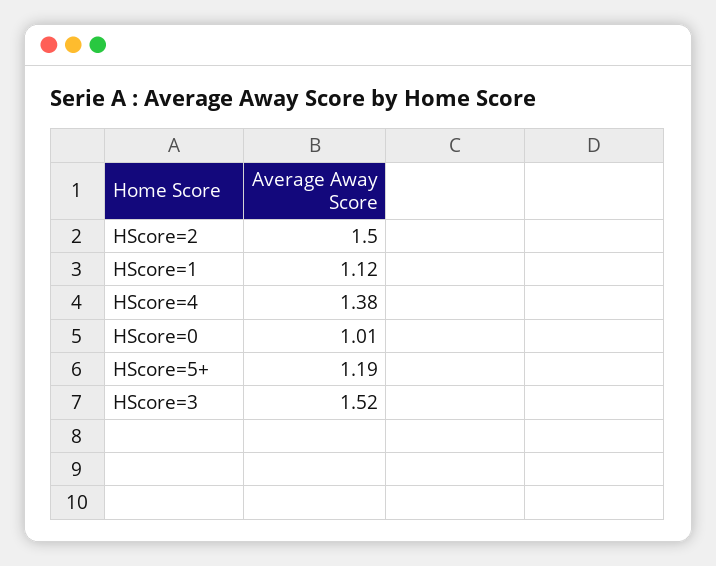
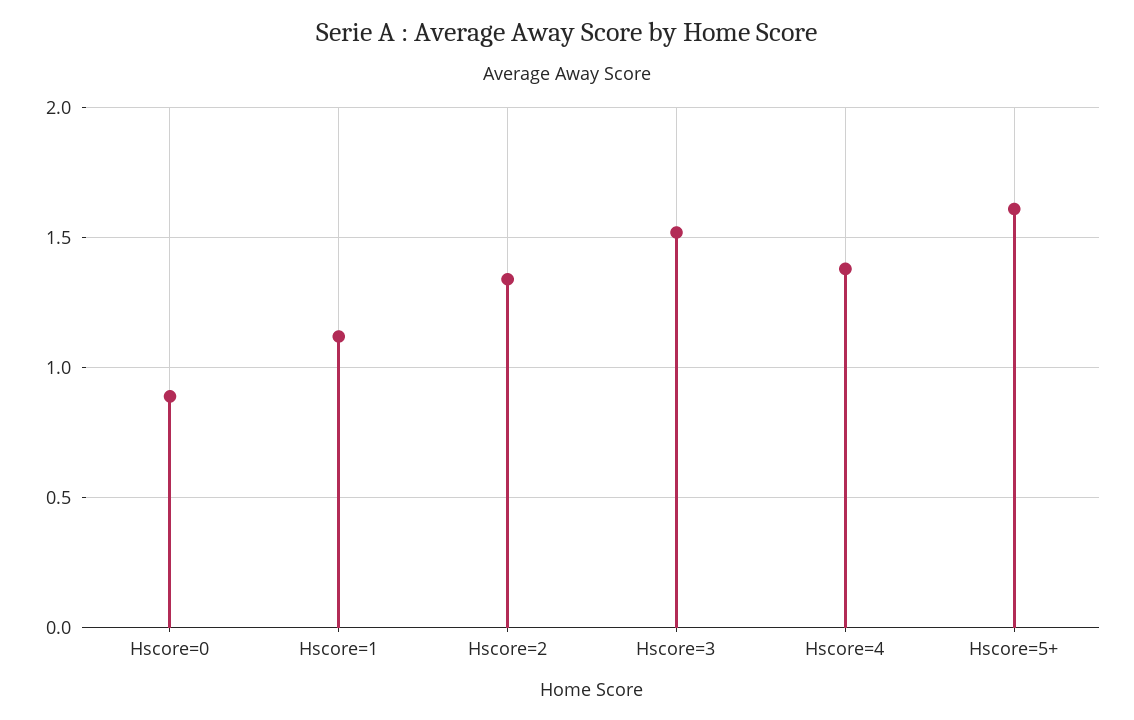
  {
-   "HScore=2": 1.5,
+   "HScore=2": 1.35,
    "HScore=1": 1.12,
    "HScore=4": 1.38,
-   "HScore=0": 1.01,
+   "HScore=0": 0.9,
-   "HScore=5+": 1.19,
+   "HScore=5+": 1.6,
    "HScore=3": 1.52
  }

